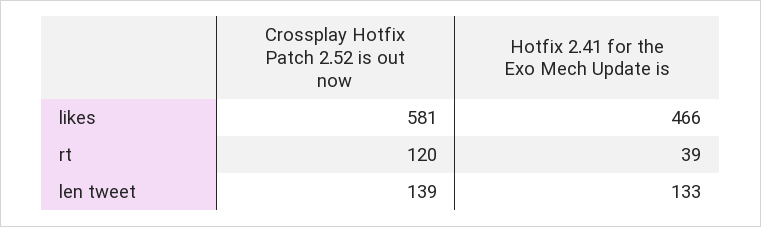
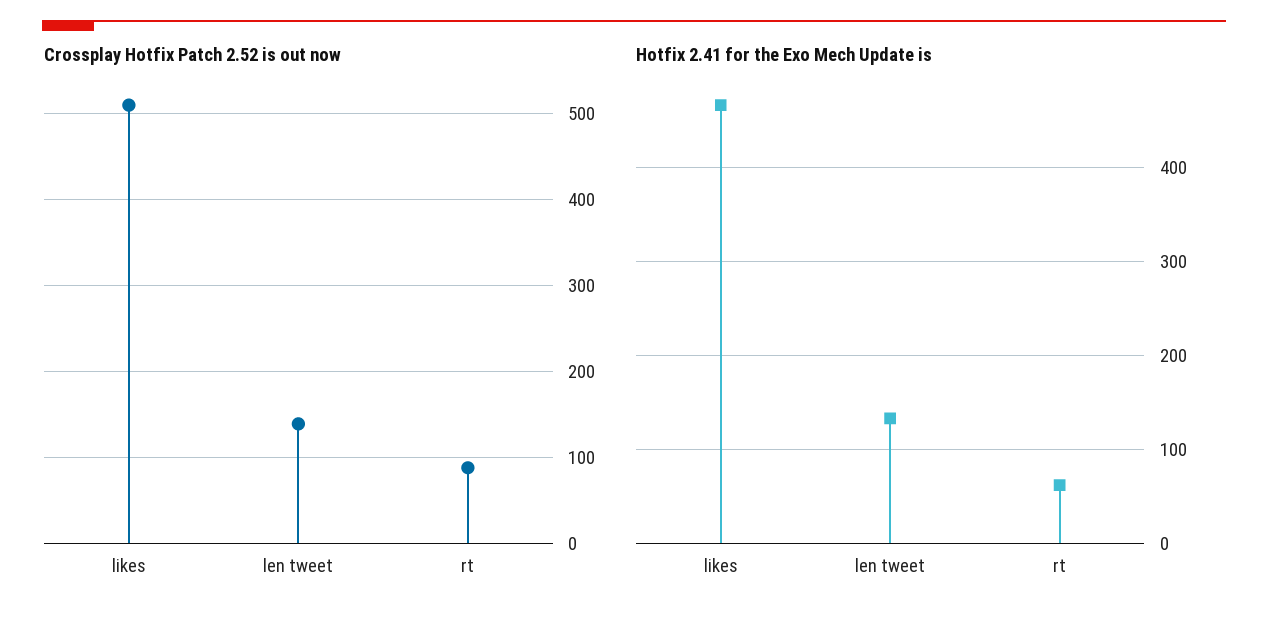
  {
    "Crossplay Hotfix Patch 2.52 is out now": {
-     "likes": 581,
+     "likes": 510,
-     "rt": 120,
+     "rt": 90,
      "len tweet": 139
    },
    "Hotfix 2.41 for the Exo Mech Update is": {
      "likes": 466,
-     "rt": 39,
+     "rt": 60,
      "len tweet": 133
    }
  }

